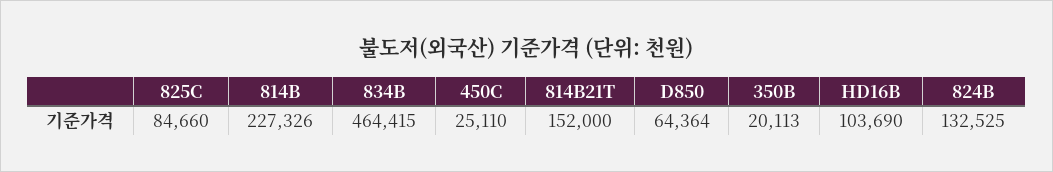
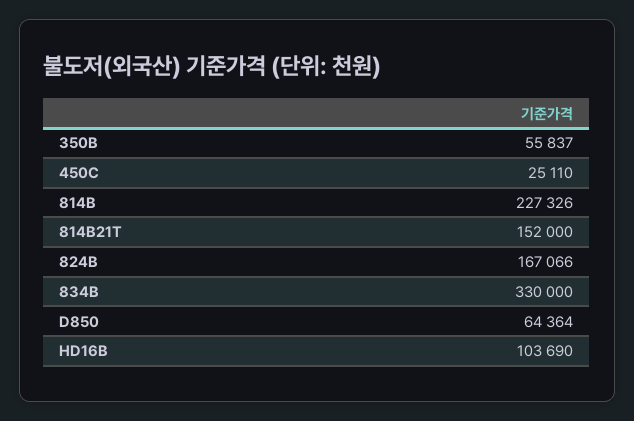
  {
-   "825C": 84660,
    "814B": 227326,
-   "834B": 464415,
+   "834B": 330000,
    "450C": 25110,
    "814B21T": 152000,
    "D850": 64364,
-   "350B": 20113,
+   "350B": 55837,
    "HD16B": 103690,
-   "824B": 132525
+   "824B": 167066
  }

